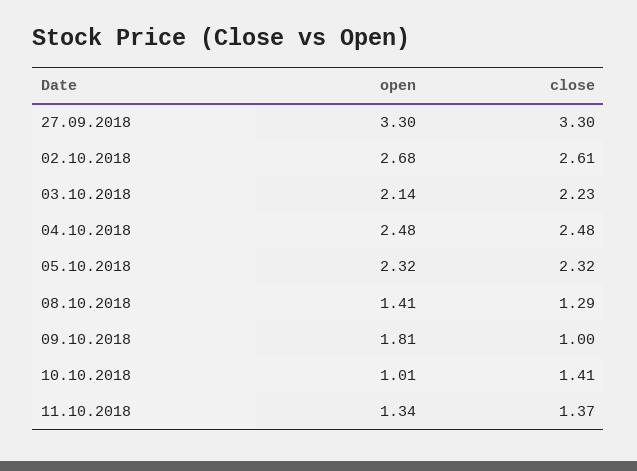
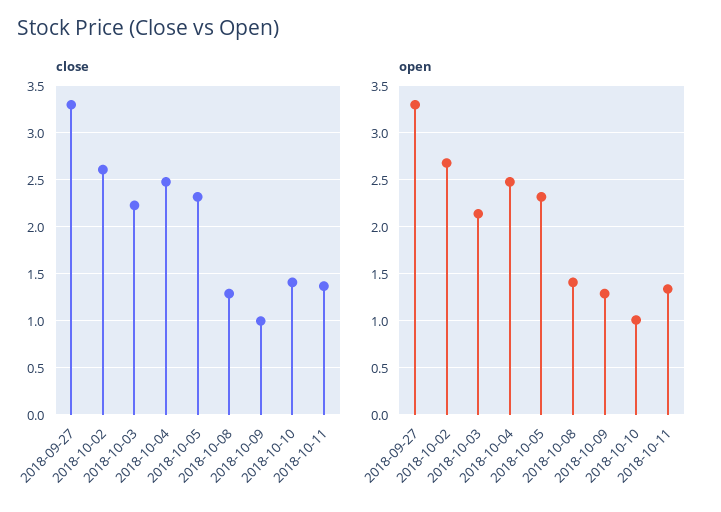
  {
    "open": {
      "27.09.2018": 3.3,
      "02.10.2018": 2.68,
      "03.10.2018": 2.14,
      "04.10.2018": 2.48,
      "05.10.2018": 2.32,
      "08.10.2018": 1.41,
-     "09.10.2018": 1.81,
+     "09.10.2018": 1.3,
      "10.10.2018": 1.01,
      "11.10.2018": 1.34
    },
    "close": {
      "27.09.2018": 3.3,
      "02.10.2018": 2.61,
      "03.10.2018": 2.23,
      "04.10.2018": 2.48,
      "05.10.2018": 2.32,
      "08.10.2018": 1.29,
      "09.10.2018": 1,
      "10.10.2018": 1.41,
      "11.10.2018": 1.37
    }
  }

